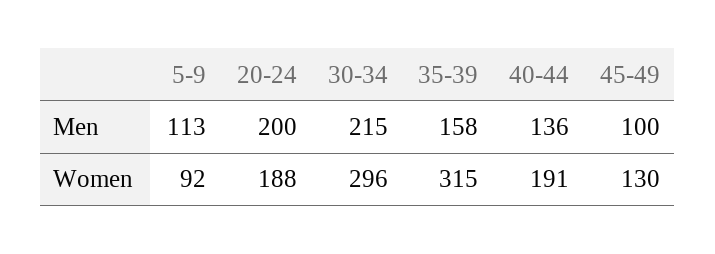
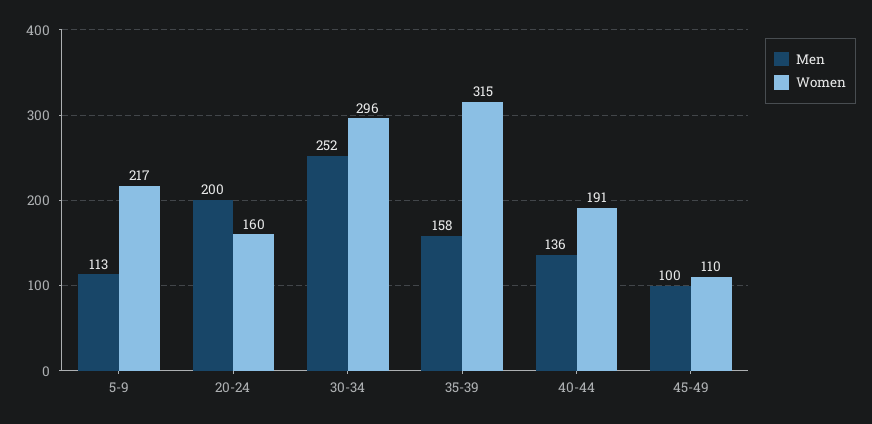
  {
    "Men": {
      "5-9": 113,
      "20-24": 200,
-     "30-34": 215,
+     "30-34": 252,
      "35-39": 158,
      "40-44": 136,
      "45-49": 100
    },
    "Women": {
-     "5-9": 92,
+     "5-9": 217,
-     "20-24": 188,
+     "20-24": 160,
      "30-34": 296,
      "35-39": 315,
      "40-44": 191,
-     "45-49": 130
+     "45-49": 110
    }
  }

